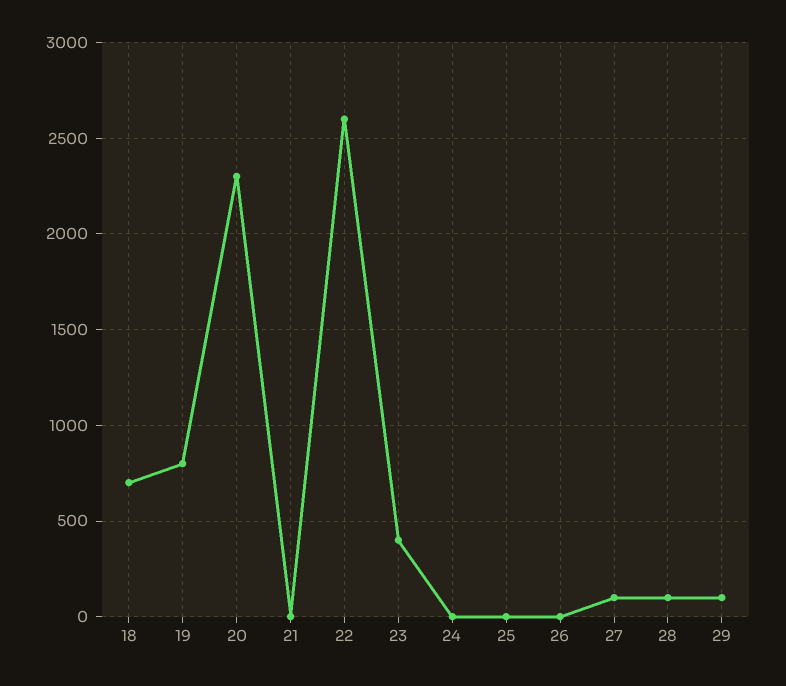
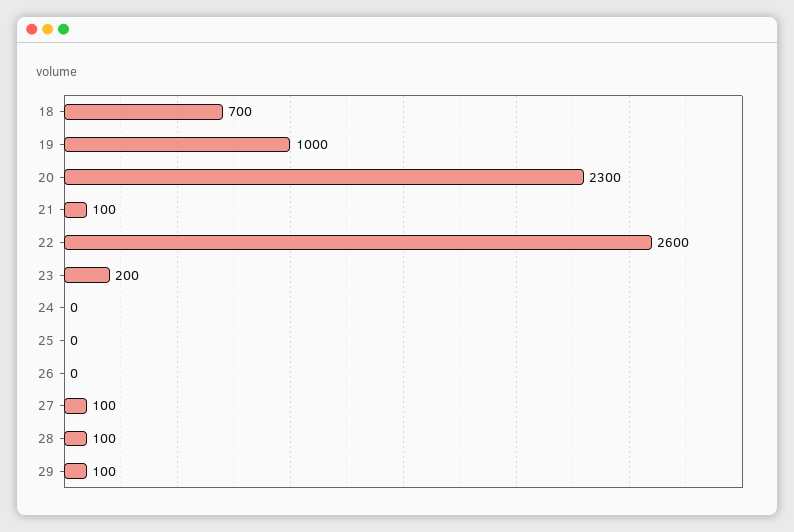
  {
    "18": 700,
-   "19": 800,
+   "19": 1000,
    "20": 2300,
-   "21": 0,
+   "21": 100,
    "22": 2600,
-   "23": 400,
+   "23": 200,
    "24": 0,
    "25": 0,
    "26": 0,
    "27": 100,
    "28": 100,
    "29": 100
  }

